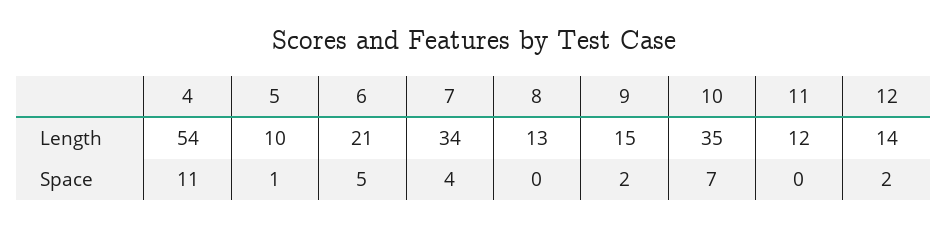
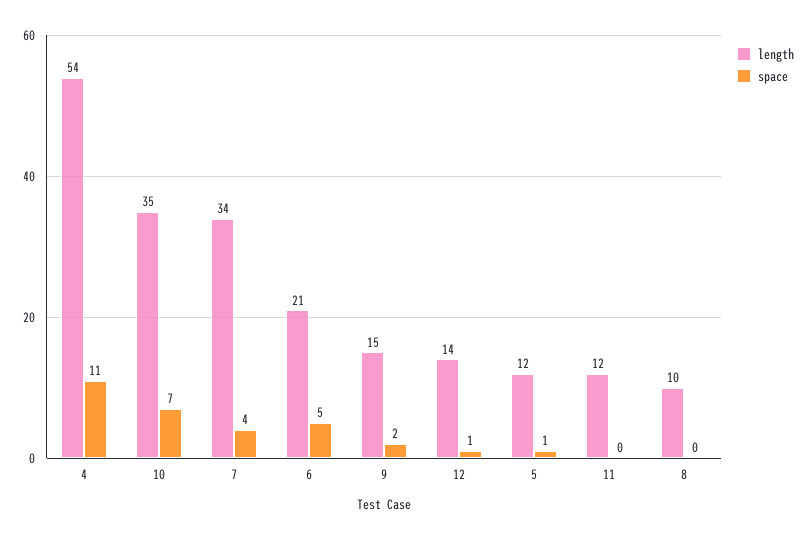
  {
    "Length": {
      "4": 54,
-     "5": 10,
+     "5": 12,
      "6": 21,
      "7": 34,
-     "8": 13,
+     "8": 10,
      "9": 15,
      "10": 35,
      "11": 12,
      "12": 14
    },
    "Space": {
      "4": 11,
      "5": 1,
      "6": 5,
      "7": 4,
      "8": 0,
      "9": 2,
      "10": 7,
      "11": 0,
-     "12": 2
+     "12": 1
    }
  }

